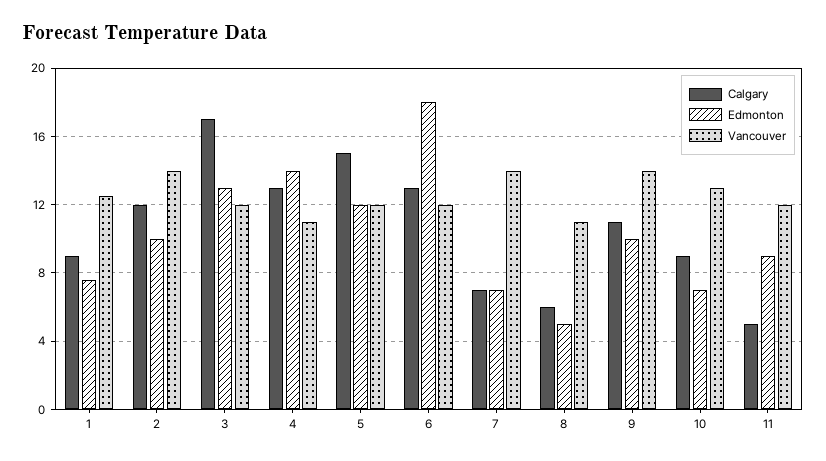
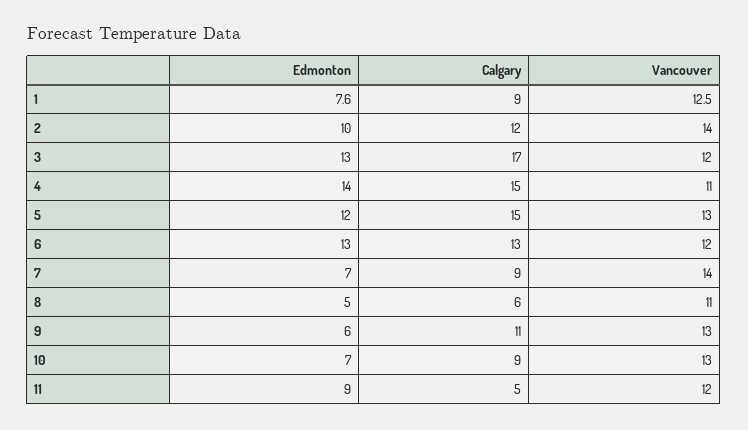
  {
    "Calgary": {
      "1": 9,
      "2": 12,
      "3": 17,
-     "4": 13,
+     "4": 15,
      "5": 15,
      "6": 13,
-     "7": 7,
+     "7": 9,
      "8": 6,
      "9": 11,
      "10": 9,
      "11": 5
    },
    "Edmonton": {
      "1": 7.6,
      "2": 10,
      "3": 13,
      "4": 14,
      "5": 12,
-     "6": 18,
+     "6": 13,
      "7": 7,
      "8": 5,
-     "9": 10,
+     "9": 6,
      "10": 7,
      "11": 9
    },
    "Vancouver": {
      "1": 12.5,
      "2": 14,
      "3": 12,
      "4": 11,
-     "5": 12,
+     "5": 13,
      "6": 12,
      "7": 14,
      "8": 11,
-     "9": 14,
+     "9": 13,
      "10": 13,
      "11": 12
    }
  }

